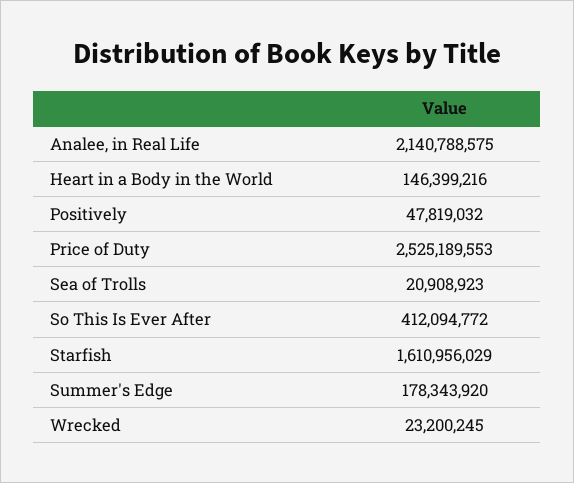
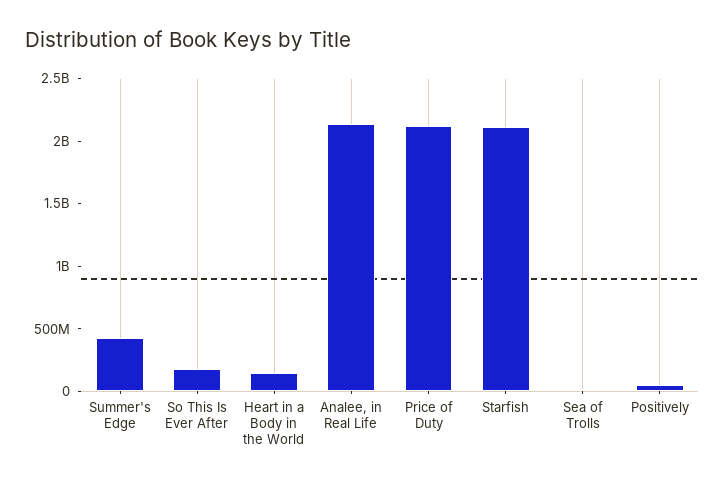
  {
    "Analee, in Real Life": 2140788575,
    "Heart in a Body in the World": 146399216,
    "Positively": 47819032,
-   "Price of Duty": 2525189553,
+   "Price of Duty": 2100000000,
    "Sea of Trolls": 20908923,
-   "So This Is Ever After": 412094772,
+   "So This Is Ever After": 200000000,
-   "Starfish": 1610956029,
+   "Starfish": 2100000000,
-   "Summer's Edge": 178343920,
+   "Summer's Edge": 400000000
-   "Wrecked": 23200245
  }

